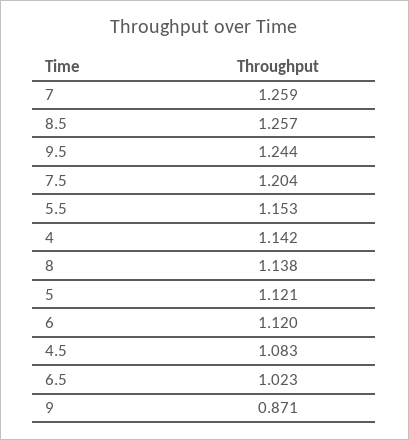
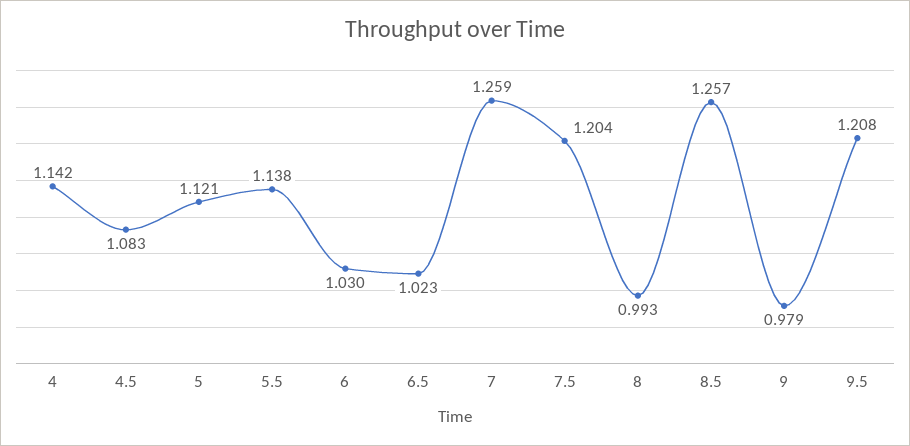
  {
    "7": 1.259,
    "8.5": 1.257,
-   "9.5": 1.244,
+   "9.5": 1.208,
    "7.5": 1.204,
-   "5.5": 1.153,
+   "5.5": 1.138,
    "4": 1.142,
-   "8": 1.138,
+   "8": 0.993,
    "5": 1.121,
-   "6": 1.12,
+   "6": 1.03,
    "4.5": 1.083,
    "6.5": 1.023,
-   "9": 0.871
+   "9": 0.979
  }

